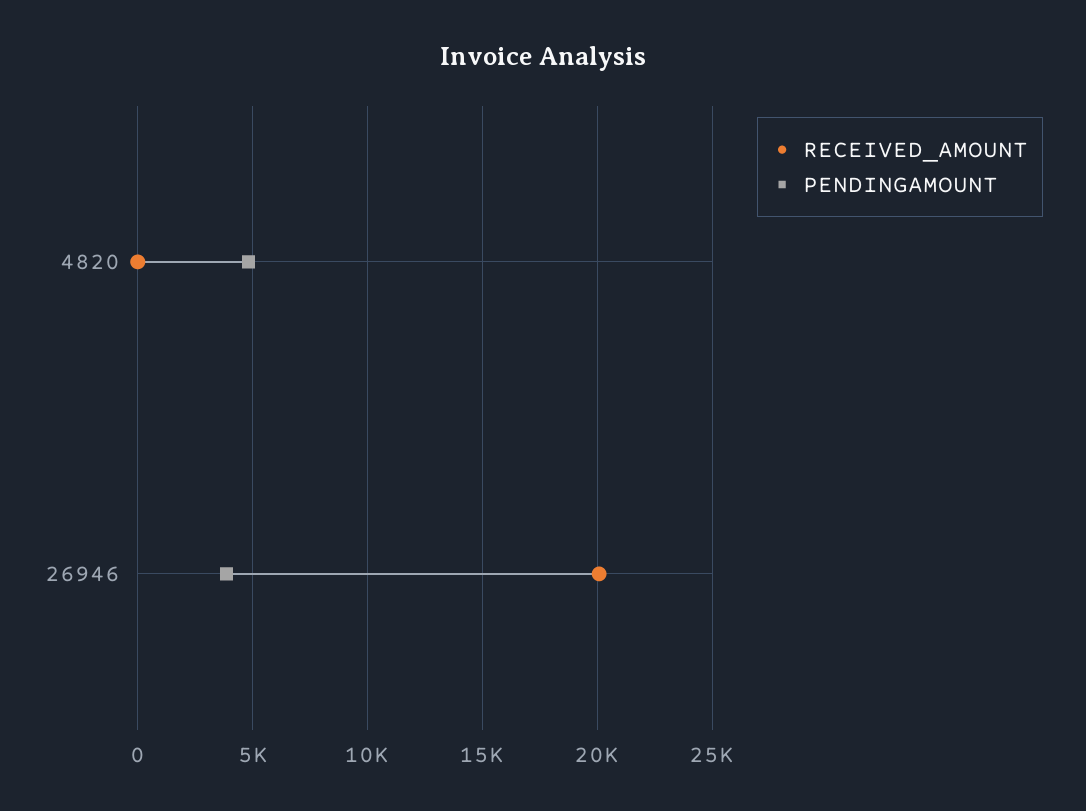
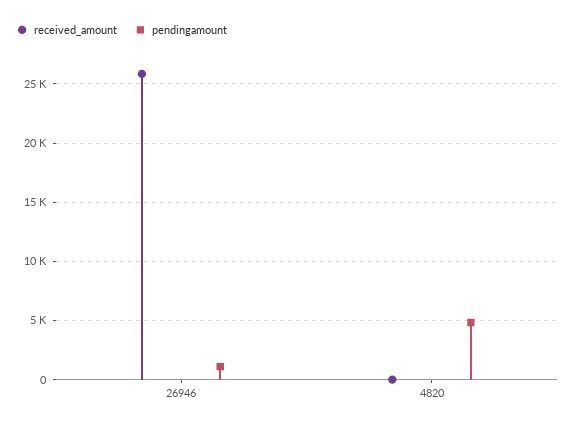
  {
    "RECEIVED_AMOUNT": {
      "4820": 0,
-     "26946": 20000
+     "26946": 26000
    },
    "PENDINGAMOUNT": {
      "4820": 5000,
-     "26946": 4000
+     "26946": 1000
    }
  }

